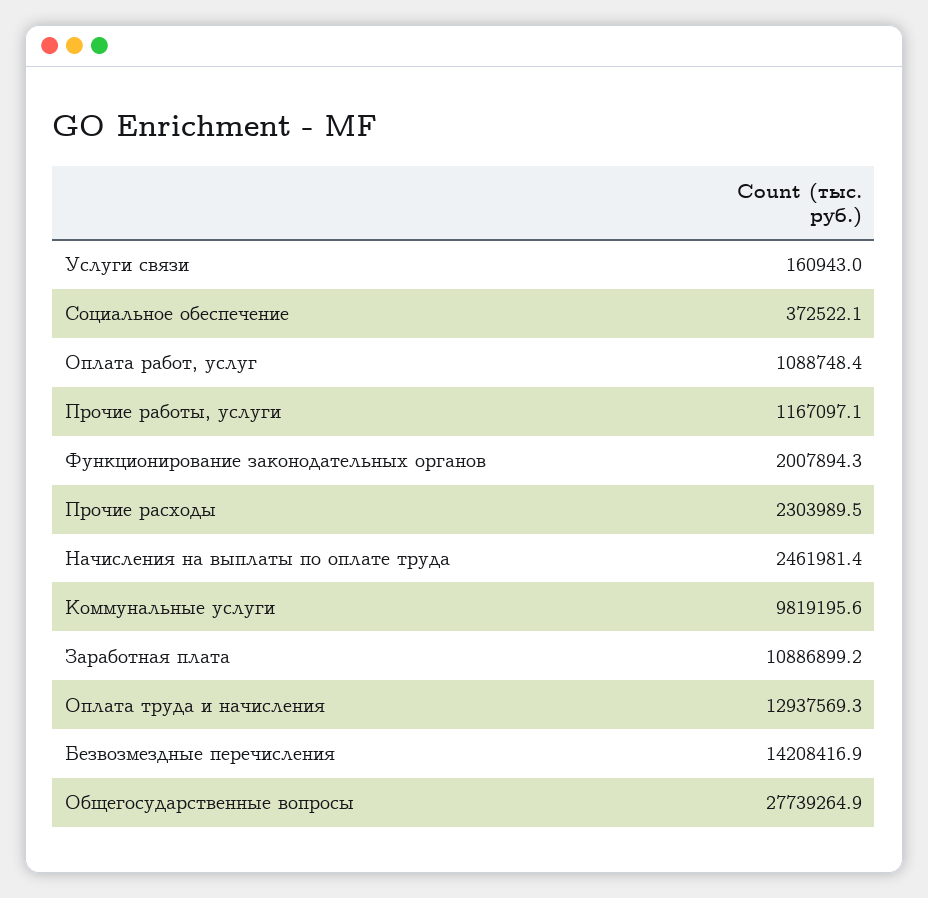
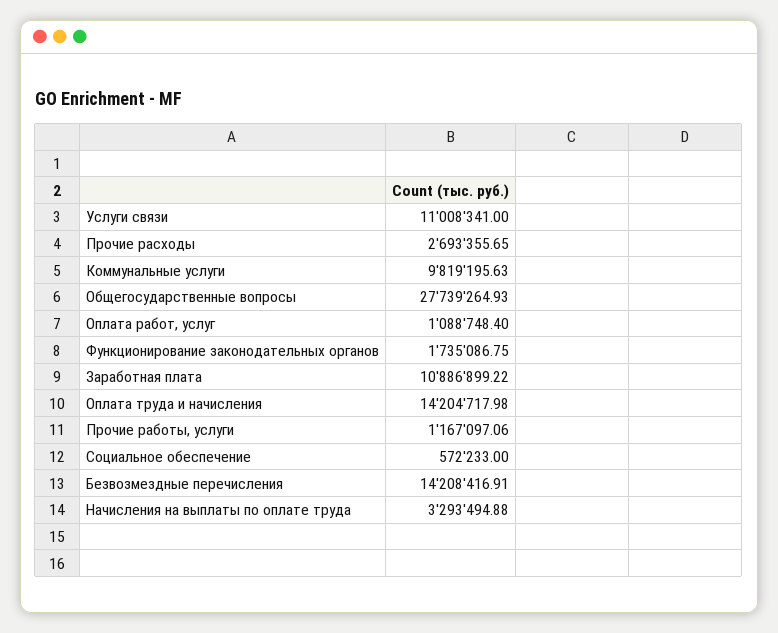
  {
-   "Услуги связи": 160943,
+   "Услуги связи": 11008341,
-   "Социальное обеспечение": 372522.1,
+   "Социальное обеспечение": 572233,
    "Оплата работ, услуг": 1088748.4,
    "Прочие работы, услуги": 1167097.06,
-   "Функционирование законодательных органов": 2007894.3,
+   "Функционирование законодательных органов": 1735086.75,
-   "Прочие расходы": 2303989.5,
+   "Прочие расходы": 2693355.65,
-   "Начисления на выплаты по оплате труда": 2461981.4,
+   "Начисления на выплаты по оплате труда": 3293494.88,
    "Коммунальные услуги": 9819195.63,
    "Заработная плата": 10886899.22,
-   "Оплата труда и начисления": 12937569.3,
+   "Оплата труда и начисления": 14204717.98,
    "Безвозмездные перечисления": 14208416.91,
    "Общегосударственные вопросы": 27739264.93
  }

